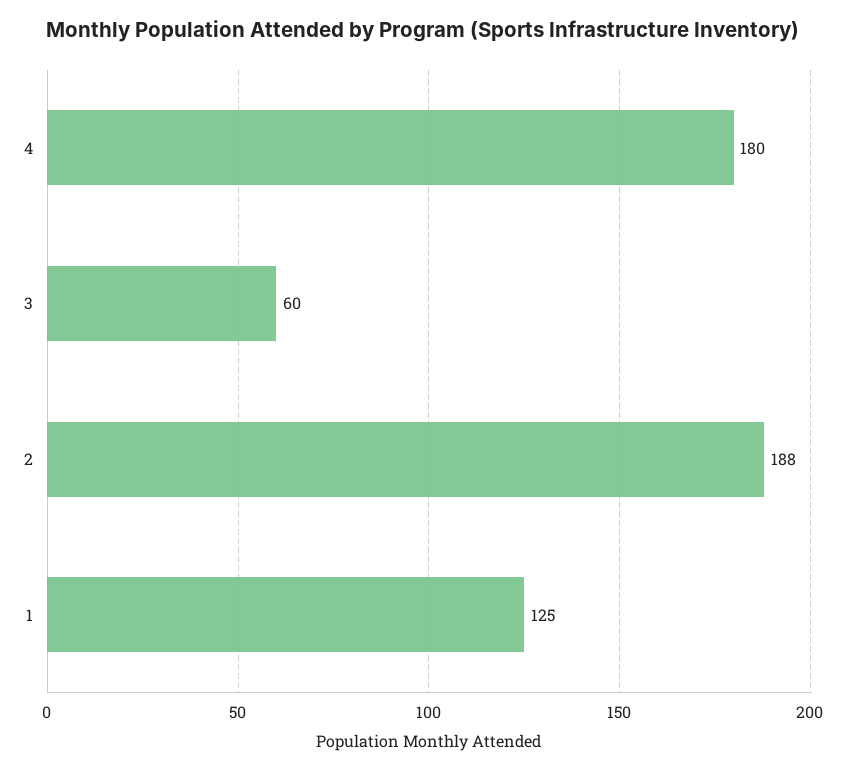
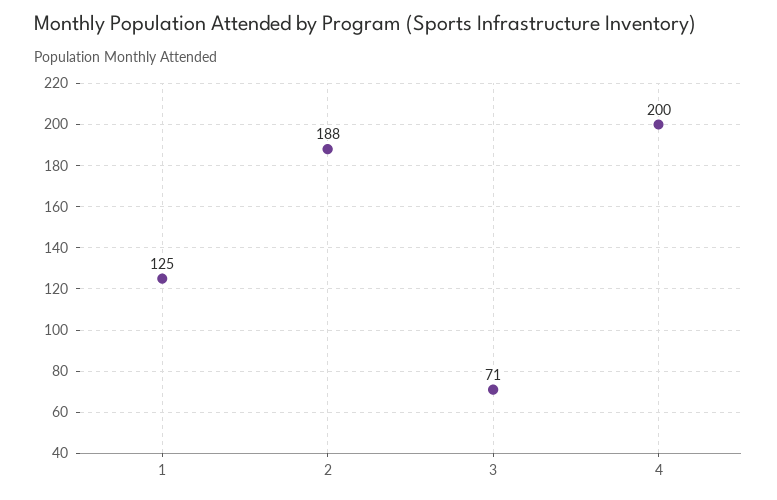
  {
-   "4": 180,
+   "4": 200,
-   "3": 60,
+   "3": 71,
    "2": 188,
    "1": 125
  }

